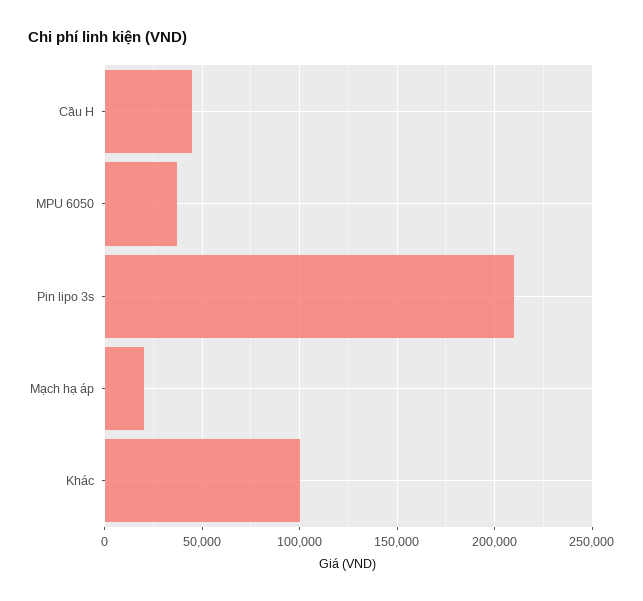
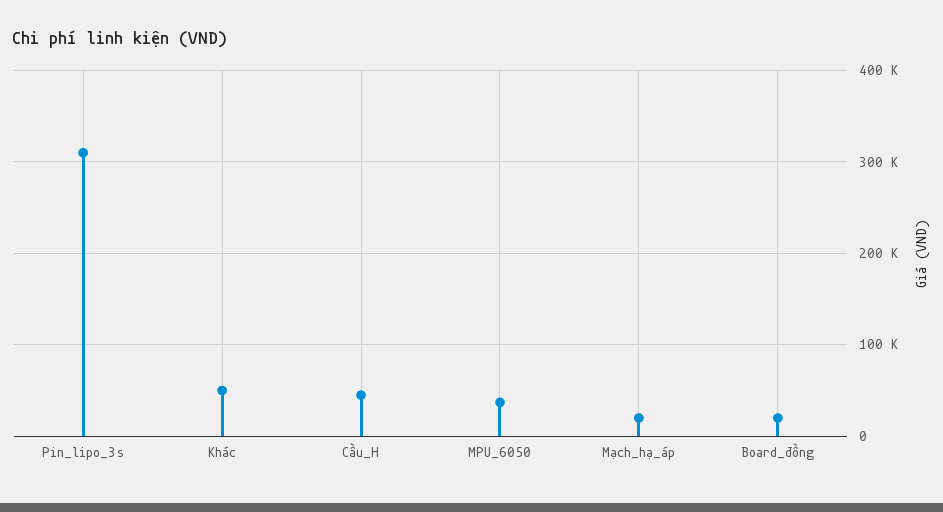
  {
    "Cầu H": 45000,
    "MPU 6050": 35000,
-   "Pin lipo 3s": 210000,
+   "Pin lipo 3s": 310000,
    "Mạch hạ áp": 20000,
-   "Khác": 100000
+   "Khác": 50000,
+   "Board_đồng": 20000
  }

